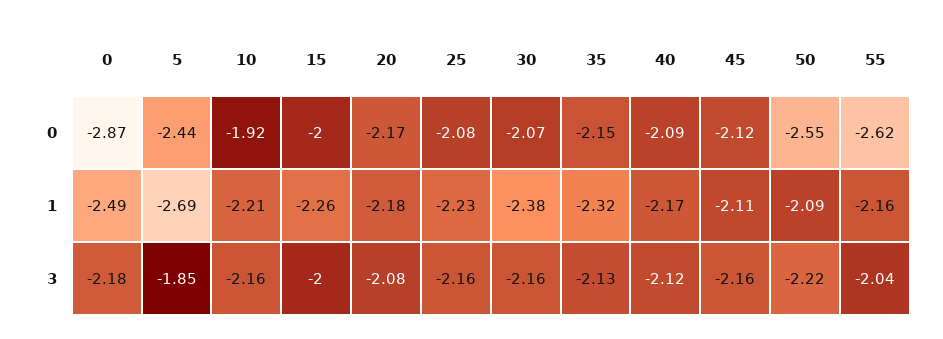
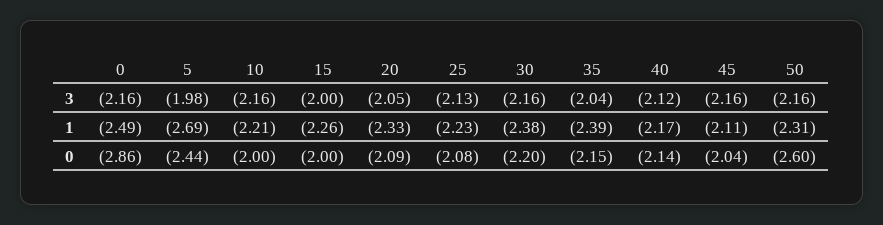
  {
    "0": {
-     "0": -2.87,
+     "0": -2.86,
      "1": -2.49,
-     "3": -2.18
+     "3": -2.16
    },
    "5": {
      "0": -2.44,
      "1": -2.69,
-     "3": -1.85
+     "3": -1.98
    },
    "10": {
-     "0": -1.92,
+     "0": -2,
      "1": -2.21,
      "3": -2.16
    },
    "15": {
      "0": -2,
      "1": -2.26,
      "3": -2
    },
    "20": {
-     "0": -2.17,
+     "0": -2.09,
-     "1": -2.18,
+     "1": -2.33,
-     "3": -2.08
+     "3": -2.05
    },
    "25": {
      "0": -2.08,
      "1": -2.23,
-     "3": -2.16
+     "3": -2.13
    },
    "30": {
-     "0": -2.07,
+     "0": -2.2,
      "1": -2.38,
      "3": -2.16
    },
    "35": {
      "0": -2.15,
-     "1": -2.32,
+     "1": -2.39,
-     "3": -2.13
+     "3": -2.04
    },
    "40": {
-     "0": -2.09,
+     "0": -2.14,
      "1": -2.17,
      "3": -2.12
    },
    "45": {
-     "0": -2.12,
+     "0": -2.04,
      "1": -2.11,
      "3": -2.16
    },
    "50": {
-     "0": -2.55,
+     "0": -2.6,
-     "1": -2.09,
+     "1": -2.31,
-     "3": -2.22
+     "3": -2.16
-   },
+   }
-   "55": {
-     "0": -2.62,
-     "1": -2.16,
-     "3": -2.04
-   }
  }

